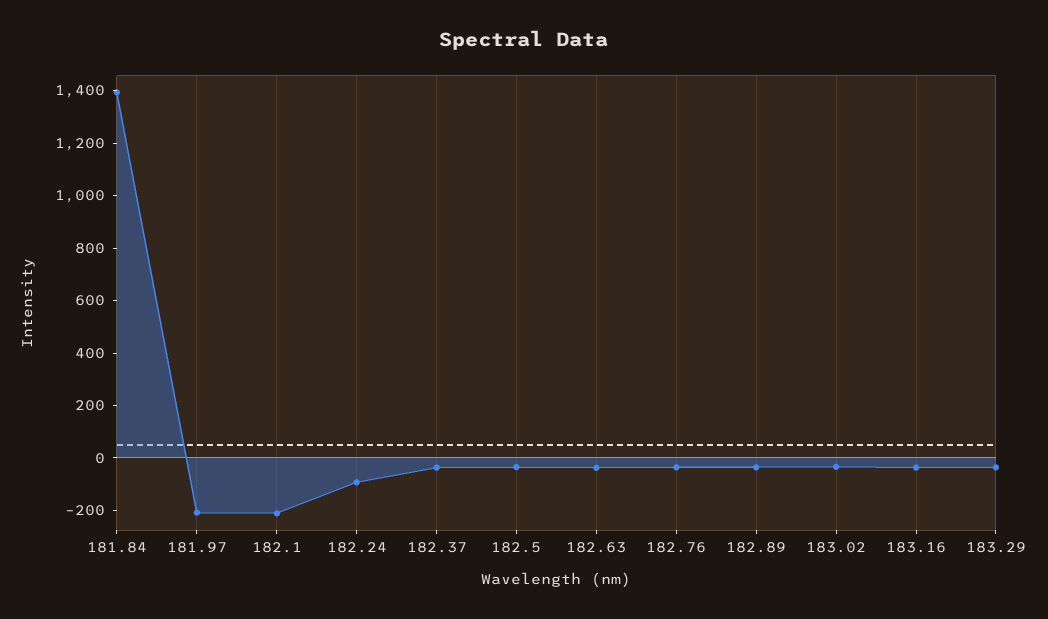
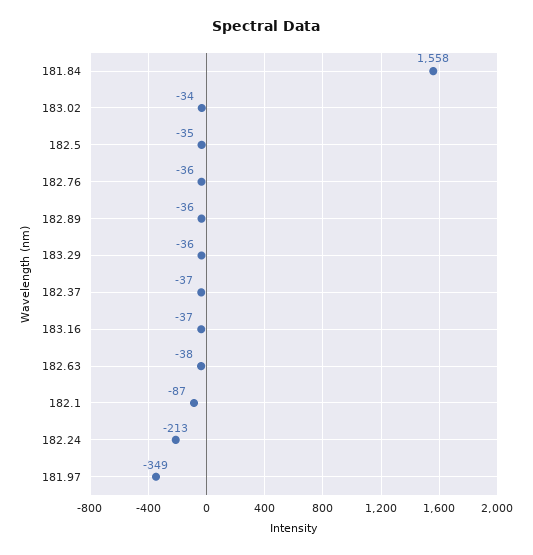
  {
-   "181.84": 1400,
+   "181.84": 1558,
-   "181.97": -200,
+   "181.97": -349,
-   "182.1": -200,
+   "182.1": -87,
-   "182.24": -100,
+   "182.24": -213,
    "182.37": -37,
    "182.5": -35,
    "182.63": -38,
    "182.76": -36,
    "182.89": -36,
    "183.02": -34,
    "183.16": -37,
    "183.29": -36
  }

